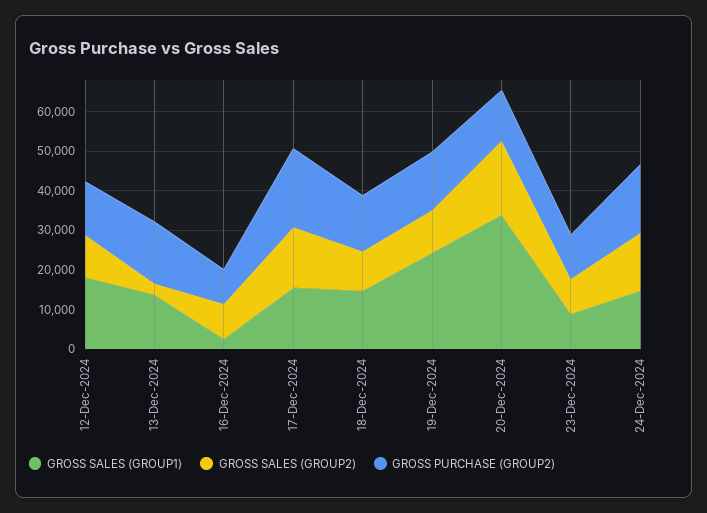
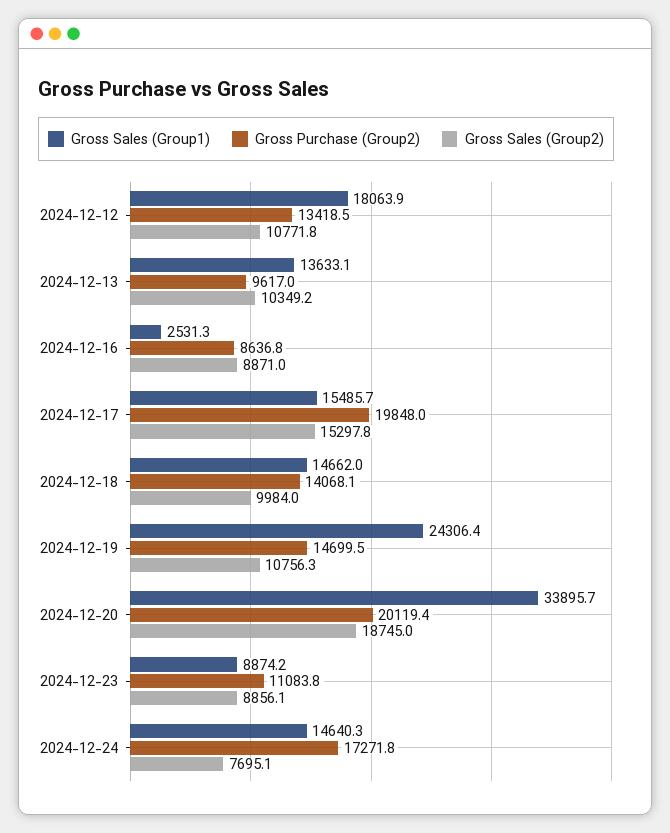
  {
    "GROSS SALES (GROUP1)": {
      "12-Dec-2024": 18063.9,
      "13-Dec-2024": 13633.1,
      "16-Dec-2024": 2531.3,
      "17-Dec-2024": 15485.7,
      "18-Dec-2024": 14662,
      "19-Dec-2024": 24306.4,
      "20-Dec-2024": 33895.7,
      "23-Dec-2024": 8874.2,
      "24-Dec-2024": 14640.3
    },
    "GROSS SALES (GROUP2)": {
      "12-Dec-2024": 10771.8,
-     "13-Dec-2024": 2500,
+     "13-Dec-2024": 10349.2,
      "16-Dec-2024": 8871,
      "17-Dec-2024": 15297.8,
      "18-Dec-2024": 9984,
      "19-Dec-2024": 10756.3,
      "20-Dec-2024": 18745,
      "23-Dec-2024": 8856.1,
-     "24-Dec-2024": 15000
+     "24-Dec-2024": 7695.1
    },
    "GROSS PURCHASE (GROUP2)": {
      "12-Dec-2024": 13418.5,
-     "13-Dec-2024": 15000,
+     "13-Dec-2024": 9617,
      "16-Dec-2024": 8636.8,
      "17-Dec-2024": 19848,
      "18-Dec-2024": 14068.1,
      "19-Dec-2024": 14699.5,
-     "20-Dec-2024": 12500,
+     "20-Dec-2024": 20119.4,
      "23-Dec-2024": 11083.8,
      "24-Dec-2024": 17271.8
    }
  }

